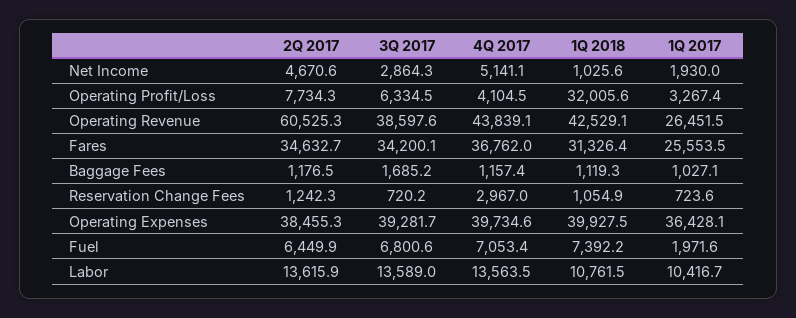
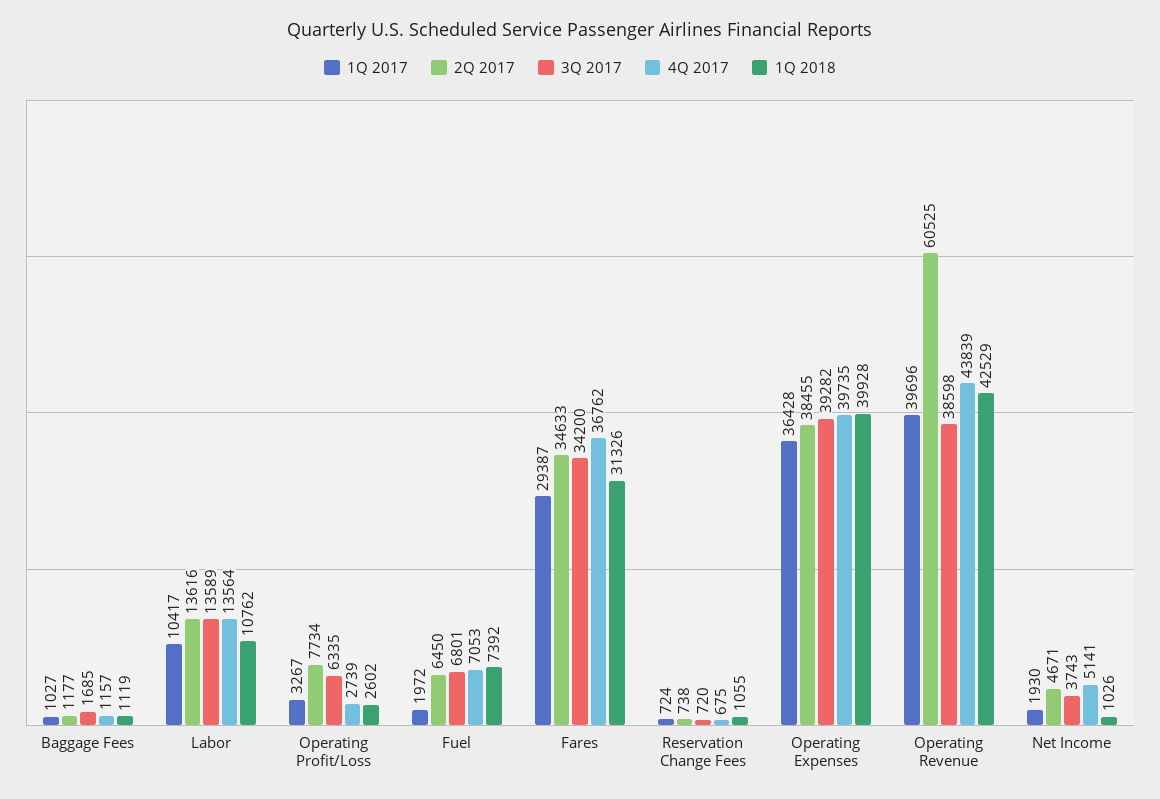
  {
    "2Q 2017": {
      "Net Income": 4670.6,
      "Operating Profit/Loss": 7734.3,
      "Operating Revenue": 60525.3,
      "Fares": 34632.7,
      "Baggage Fees": 1176.5,
-     "Reservation Change Fees": 1242.3,
+     "Reservation Change Fees": 738,
      "Operating Expenses": 38455.3,
      "Fuel": 6449.9,
      "Labor": 13615.9
    },
    "3Q 2017": {
-     "Net Income": 2864.3,
+     "Net Income": 3743,
      "Operating Profit/Loss": 6334.5,
      "Operating Revenue": 38597.6,
      "Fares": 34200.1,
      "Baggage Fees": 1685.2,
      "Reservation Change Fees": 720.2,
      "Operating Expenses": 39281.7,
      "Fuel": 6800.6,
      "Labor": 13589
    },
    "4Q 2017": {
      "Net Income": 5141.1,
-     "Operating Profit/Loss": 4104.5,
+     "Operating Profit/Loss": 2739,
      "Operating Revenue": 43839.1,
      "Fares": 36762,
      "Baggage Fees": 1157.4,
-     "Reservation Change Fees": 2967,
+     "Reservation Change Fees": 675,
      "Operating Expenses": 39734.6,
      "Fuel": 7053.4,
      "Labor": 13563.5
    },
    "1Q 2018": {
      "Net Income": 1025.6,
-     "Operating Profit/Loss": 32005.6,
+     "Operating Profit/Loss": 2602,
      "Operating Revenue": 42529.1,
      "Fares": 31326.4,
      "Baggage Fees": 1119.3,
      "Reservation Change Fees": 1054.9,
      "Operating Expenses": 39927.5,
      "Fuel": 7392.2,
      "Labor": 10761.5
    },
    "1Q 2017": {
      "Net Income": 1930,
      "Operating Profit/Loss": 3267.4,
-     "Operating Revenue": 26451.5,
+     "Operating Revenue": 39696,
-     "Fares": 25553.5,
+     "Fares": 29387,
      "Baggage Fees": 1027.1,
      "Reservation Change Fees": 723.6,
      "Operating Expenses": 36428.1,
      "Fuel": 1971.6,
      "Labor": 10416.7
    }
  }

